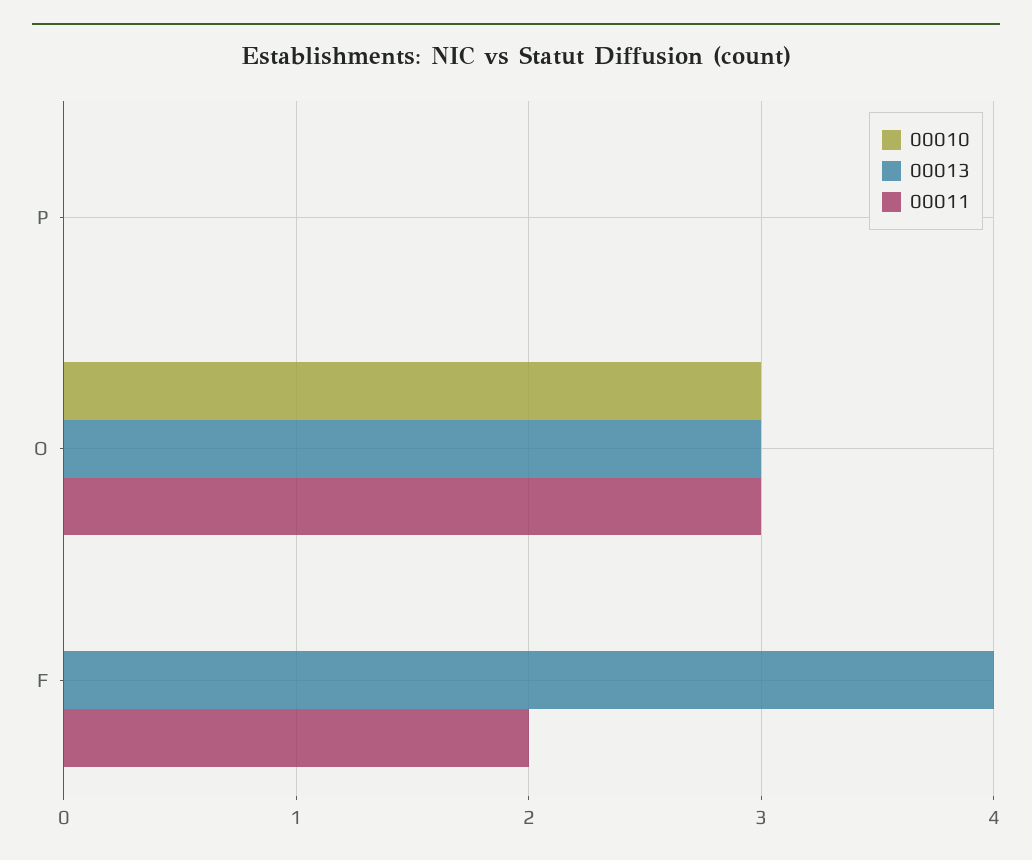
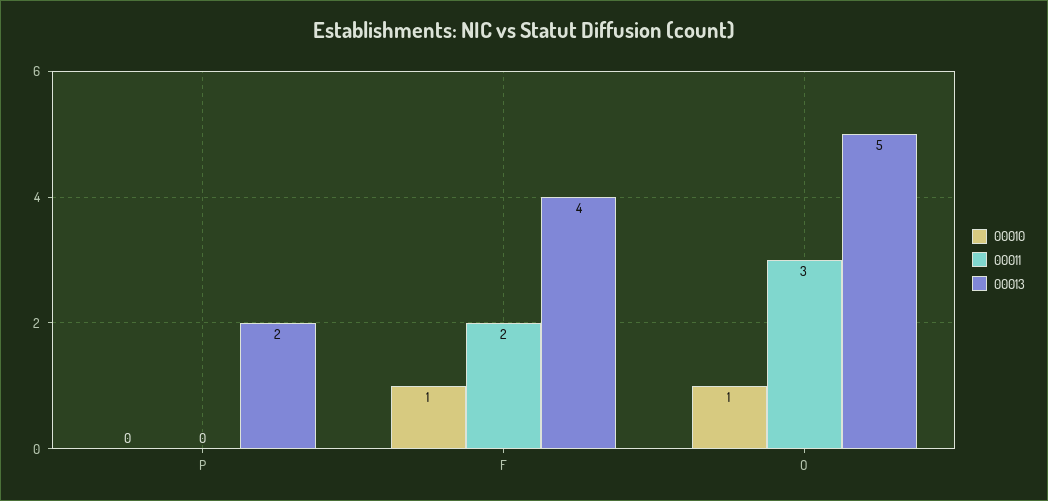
  {
    "00010": {
      "P": 0,
-     "O": 3,
+     "O": 1,
-     "F": 0
+     "F": 1
    },
    "00013": {
-     "P": 0,
+     "P": 2,
-     "O": 3,
+     "O": 5,
      "F": 4
    },
    "00011": {
      "P": 0,
      "O": 3,
      "F": 2
    }
  }

